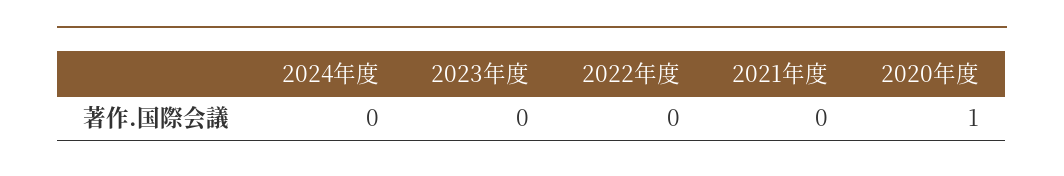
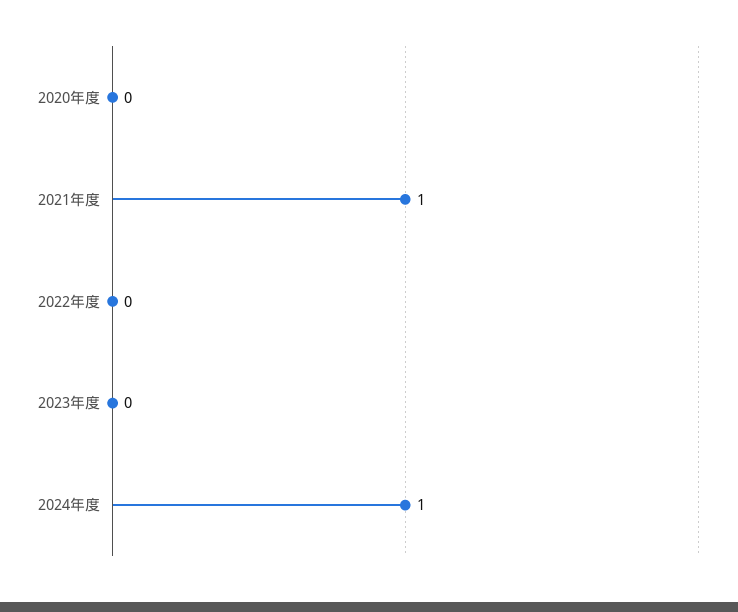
  {
-   "2024年度": 0,
+   "2024年度": 1,
    "2023年度": 0,
    "2022年度": 0,
-   "2021年度": 0,
+   "2021年度": 1,
-   "2020年度": 1
+   "2020年度": 0
  }

